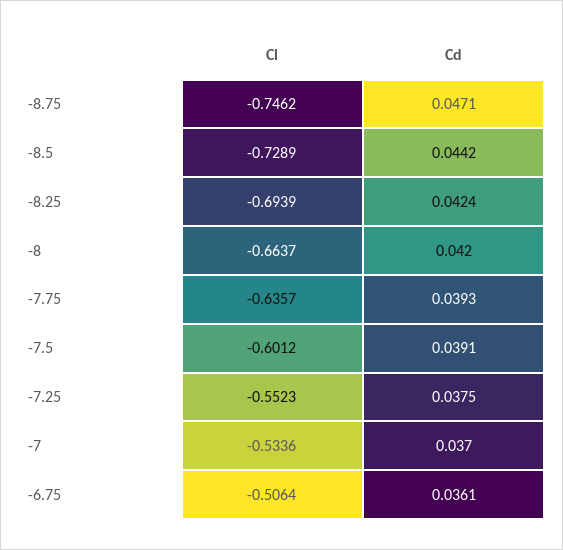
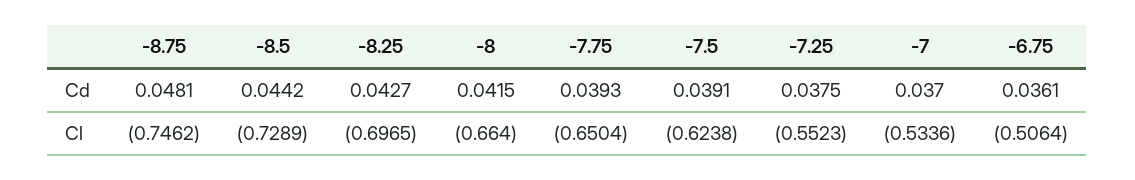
  {
    "Cl": {
      "-8.75": -0.7462,
      "-8.5": -0.7289,
-     "-8.25": -0.6939,
+     "-8.25": -0.6965,
-     "-8": -0.6637,
+     "-8": -0.664,
-     "-7.75": -0.6357,
+     "-7.75": -0.6504,
-     "-7.5": -0.6012,
+     "-7.5": -0.6238,
      "-7.25": -0.5523,
      "-7": -0.5336,
      "-6.75": -0.5064
    },
    "Cd": {
-     "-8.75": 0.0471,
+     "-8.75": 0.0481,
      "-8.5": 0.0442,
-     "-8.25": 0.0424,
+     "-8.25": 0.0427,
-     "-8": 0.042,
+     "-8": 0.0415,
      "-7.75": 0.0393,
      "-7.5": 0.0391,
      "-7.25": 0.0375,
      "-7": 0.037,
      "-6.75": 0.0361
    }
  }

